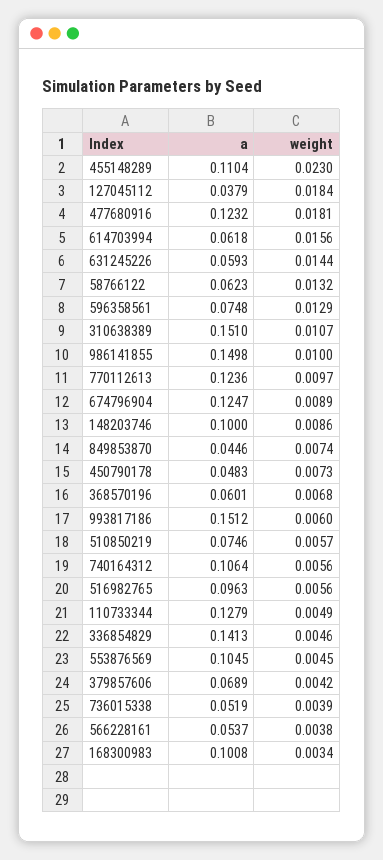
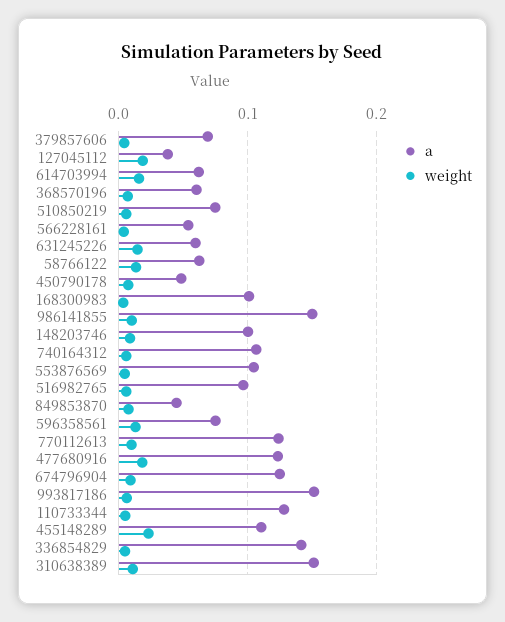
  {
    "a": {
      "455148289": 0.1104,
      "127045112": 0.0379,
      "477680916": 0.1232,
      "614703994": 0.0618,
      "631245226": 0.0593,
      "58766122": 0.0623,
      "596358561": 0.0748,
      "310638389": 0.151,
      "986141855": 0.1498,
      "770112613": 0.1236,
      "674796904": 0.1247,
      "148203746": 0.1,
      "849853870": 0.0446,
      "450790178": 0.0483,
      "368570196": 0.0601,
      "993817186": 0.1512,
      "510850219": 0.0746,
      "740164312": 0.1064,
      "516982765": 0.0963,
      "110733344": 0.1279,
      "336854829": 0.1413,
      "553876569": 0.1045,
      "379857606": 0.0689,
-     "736015338": 0.0519,
      "566228161": 0.0537,
      "168300983": 0.1008
    },
    "weight": {
      "455148289": 0.023,
      "127045112": 0.0184,
      "477680916": 0.0181,
      "614703994": 0.0156,
      "631245226": 0.0144,
      "58766122": 0.0132,
      "596358561": 0.0129,
      "310638389": 0.0107,
      "986141855": 0.01,
      "770112613": 0.0097,
      "674796904": 0.0089,
      "148203746": 0.0086,
      "849853870": 0.0074,
      "450790178": 0.0073,
      "368570196": 0.0068,
      "993817186": 0.006,
      "510850219": 0.0057,
      "740164312": 0.0056,
      "516982765": 0.0056,
      "110733344": 0.0049,
      "336854829": 0.0046,
      "553876569": 0.0045,
      "379857606": 0.0042,
-     "736015338": 0.0039,
      "566228161": 0.0038,
      "168300983": 0.0034
    }
  }

